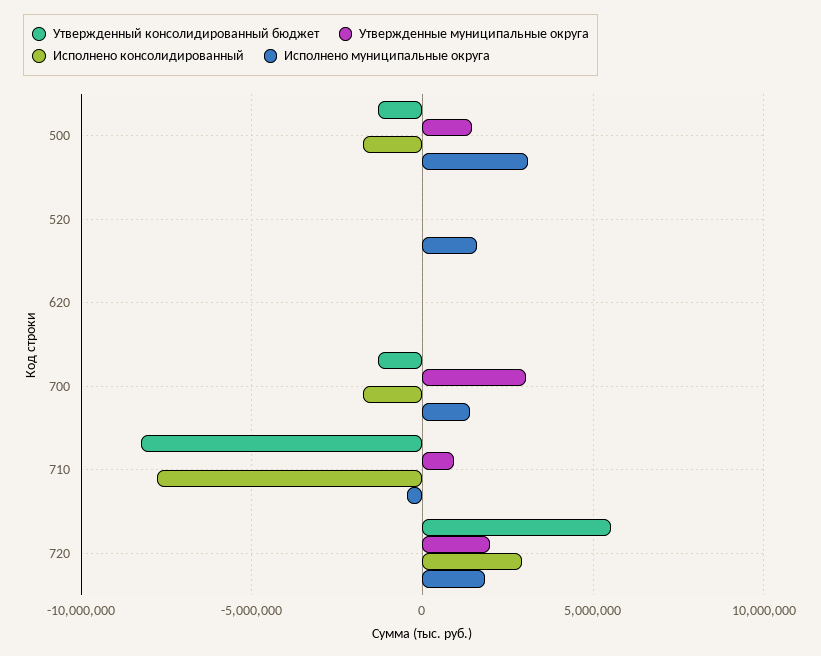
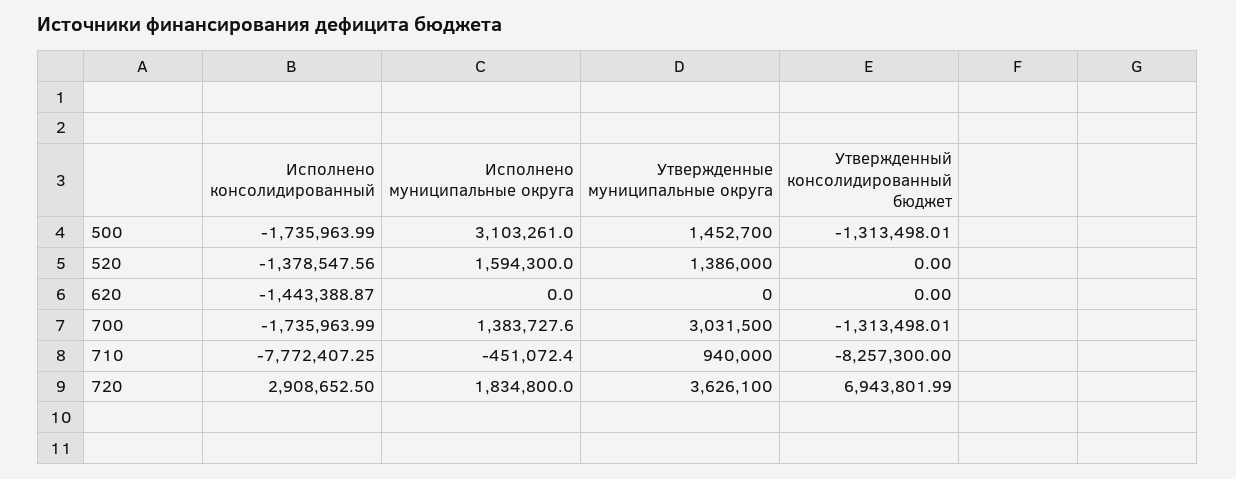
  {
    "Утвержденный консолидированный бюджет": {
      "500": -1313498.01,
      "520": 0,
      "620": 0,
      "700": -1313498.01,
      "710": -8257300,
-     "720": 5500000
+     "720": 6943801.99
    },
    "Утвержденные муниципальные округа": {
      "500": 1452700,
-     "520": 0,
+     "520": 1386000,
      "620": 0,
      "700": 3031500,
      "710": 940000,
-     "720": 2000000
+     "720": 3626100
    },
    "Исполнено консолидированный": {
      "500": -1735963.99,
-     "520": 0,
+     "520": -1378547.56,
-     "620": 0,
+     "620": -1443388.87,
      "700": -1735963.99,
      "710": -7772407.25,
      "720": 2908652.5
    },
    "Исполнено муниципальные округа": {
      "500": 3103261,
      "520": 1594300,
      "620": 0,
      "700": 1383727.6,
      "710": -451072.4,
      "720": 1834800
    }
  }

